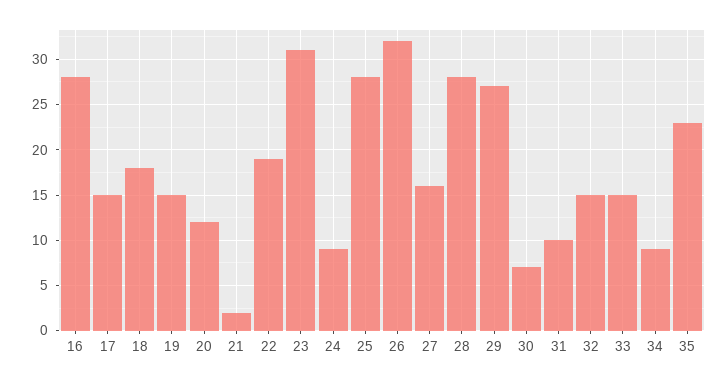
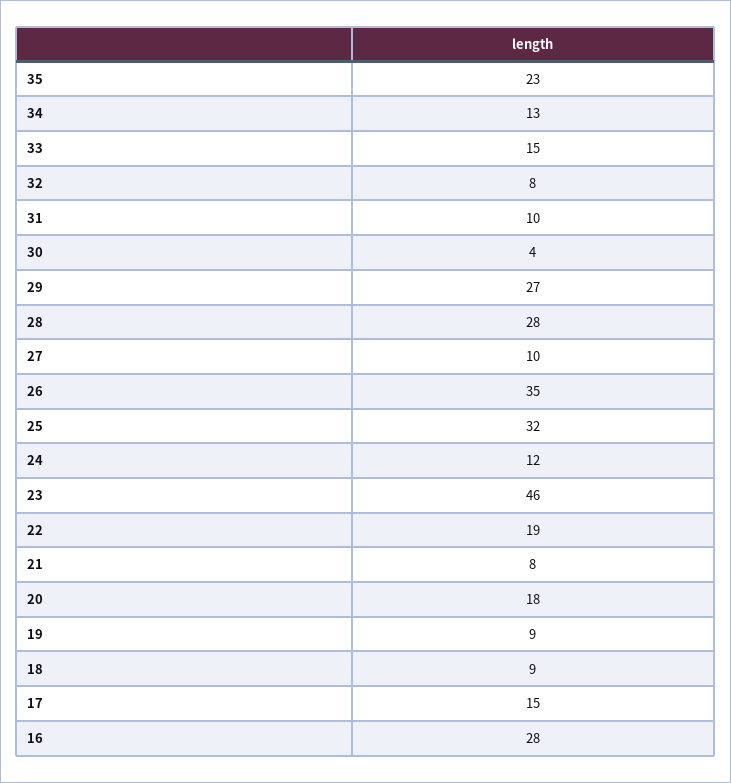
  {
    "16": 28,
    "17": 15,
-   "18": 18,
+   "18": 9,
-   "19": 15,
+   "19": 9,
-   "20": 12,
+   "20": 18,
-   "21": 2,
+   "21": 8,
    "22": 19,
-   "23": 31,
+   "23": 46,
-   "24": 9,
+   "24": 12,
-   "25": 28,
+   "25": 32,
-   "26": 32,
+   "26": 35,
-   "27": 16,
+   "27": 10,
    "28": 28,
    "29": 27,
-   "30": 7,
+   "30": 4,
    "31": 10,
-   "32": 15,
+   "32": 8,
    "33": 15,
-   "34": 9,
+   "34": 13,
    "35": 23
  }

